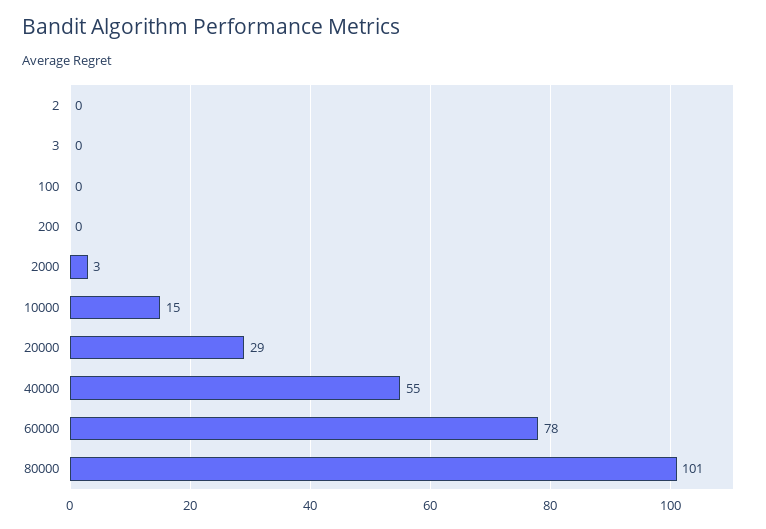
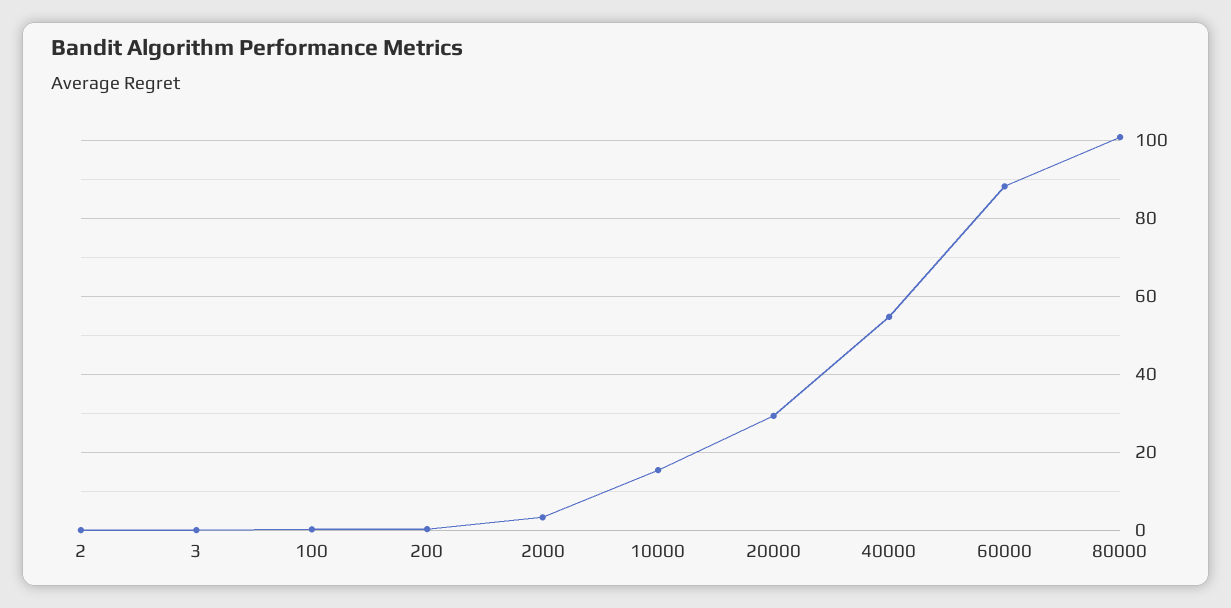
  {
    "2": 0,
    "3": 0,
    "100": 0,
    "200": 0,
    "2000": 3,
    "10000": 15,
    "20000": 29,
    "40000": 55,
-   "60000": 78,
+   "60000": 88,
    "80000": 101
  }

